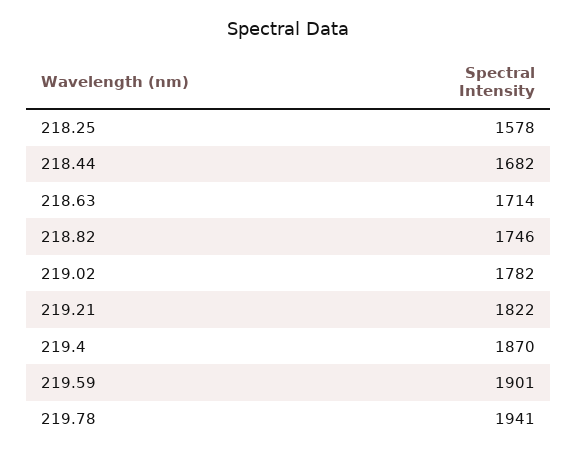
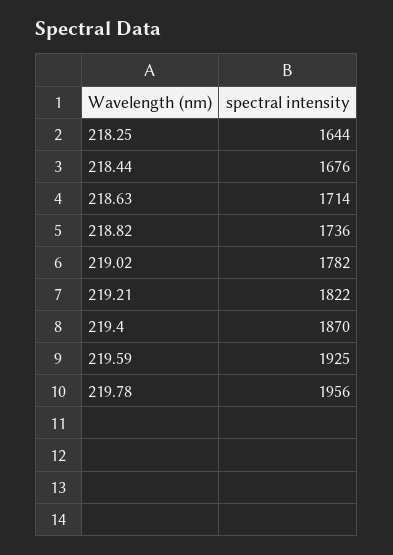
  {
-   "218.25": 1578,
+   "218.25": 1644,
-   "218.44": 1682,
+   "218.44": 1676,
    "218.63": 1714,
-   "218.82": 1746,
+   "218.82": 1736,
    "219.02": 1782,
    "219.21": 1822,
    "219.4": 1870,
-   "219.59": 1901,
+   "219.59": 1925,
-   "219.78": 1941
+   "219.78": 1956
  }

